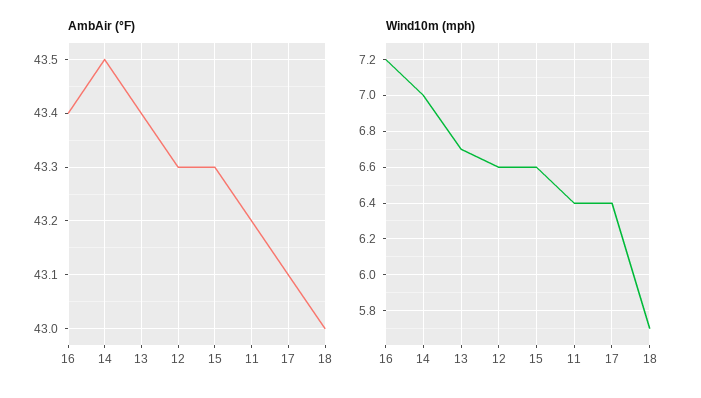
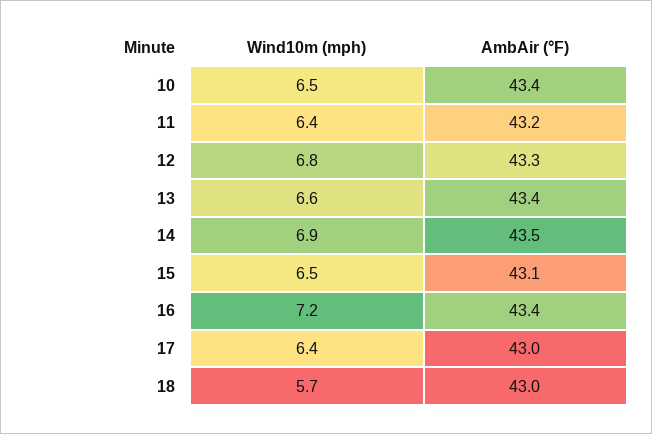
  {
    "AmbAir (°F)": {
      "16": 43.4,
      "14": 43.5,
      "13": 43.4,
      "12": 43.3,
-     "15": 43.3,
+     "15": 43.1,
      "11": 43.2,
-     "17": 43.1,
+     "17": 43,
-     "18": 43
+     "18": 43,
+     "10": 43.4
    },
    "Wind10m (mph)": {
      "16": 7.2,
-     "14": 7,
+     "14": 6.9,
-     "13": 6.7,
+     "13": 6.6,
-     "12": 6.6,
+     "12": 6.8,
-     "15": 6.6,
+     "15": 6.5,
      "11": 6.4,
      "17": 6.4,
-     "18": 5.7
+     "18": 5.7,
+     "10": 6.5
    }
  }

